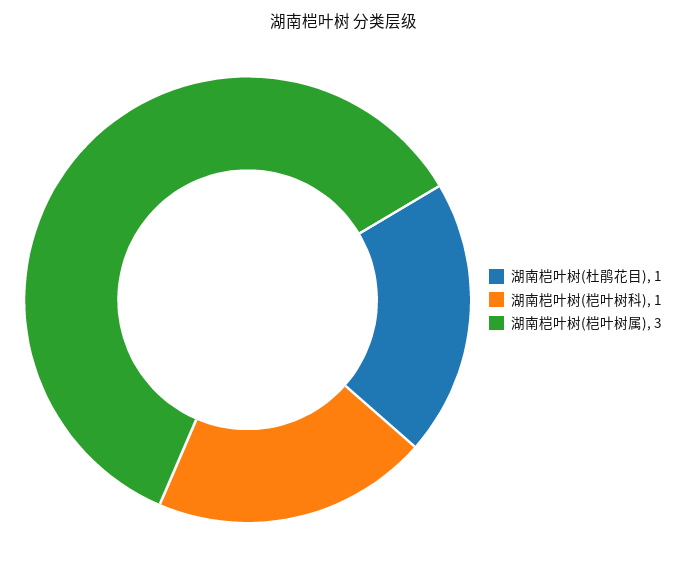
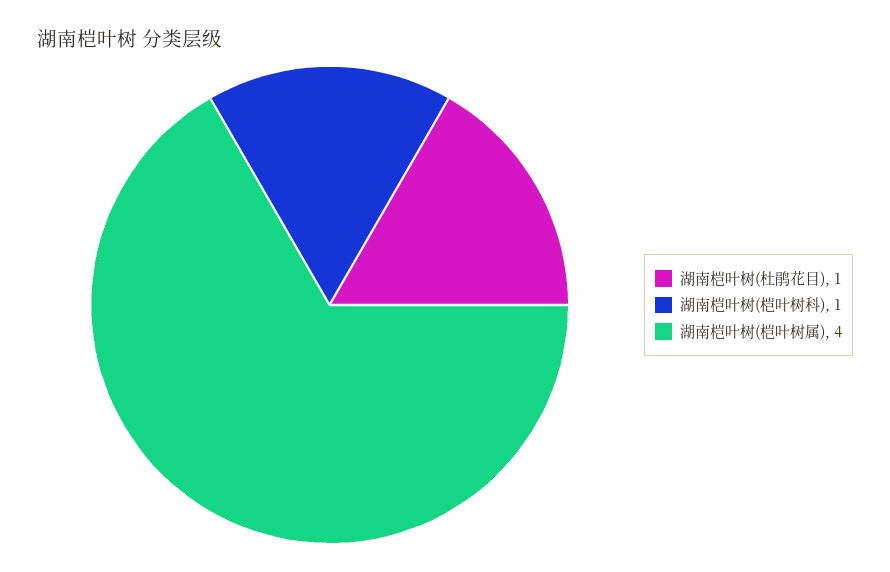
  {
    "湖南桤叶树(杜鹃花目)": 1,
    "湖南桤叶树(桤叶树科)": 1,
-   "湖南桤叶树(桤叶树属)": 3
+   "湖南桤叶树(桤叶树属)": 4
  }

